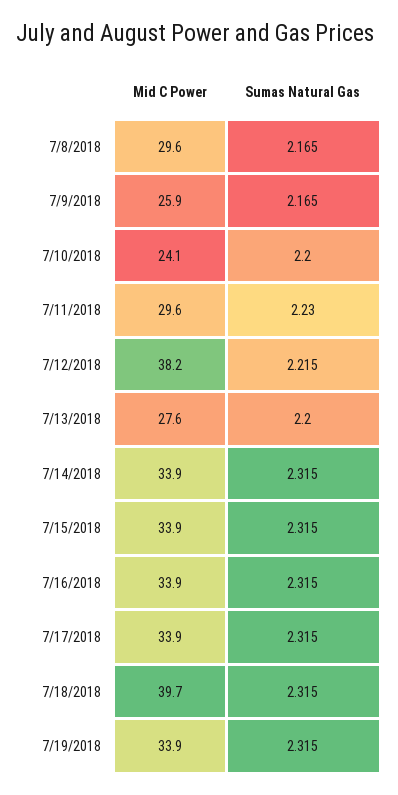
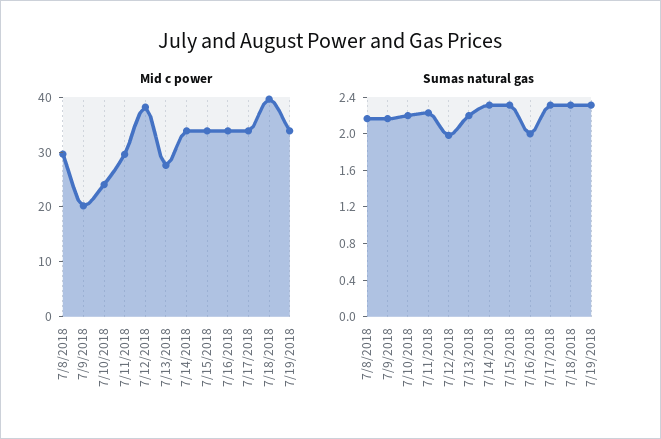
  {
    "Mid C Power": {
      "7/8/2018": 29.6,
-     "7/9/2018": 25.9,
+     "7/9/2018": 20,
      "7/10/2018": 24.1,
      "7/11/2018": 29.6,
      "7/12/2018": 38.2,
      "7/13/2018": 27.6,
      "7/14/2018": 33.9,
      "7/15/2018": 33.9,
      "7/16/2018": 33.9,
      "7/17/2018": 33.9,
      "7/18/2018": 39.7,
      "7/19/2018": 33.9
    },
    "Sumas Natural Gas": {
      "7/8/2018": 2.165,
      "7/9/2018": 2.165,
      "7/10/2018": 2.2,
      "7/11/2018": 2.23,
-     "7/12/2018": 2.215,
+     "7/12/2018": 2,
      "7/13/2018": 2.2,
      "7/14/2018": 2.315,
      "7/15/2018": 2.315,
-     "7/16/2018": 2.315,
+     "7/16/2018": 2,
      "7/17/2018": 2.315,
      "7/18/2018": 2.315,
      "7/19/2018": 2.315
    }
  }

